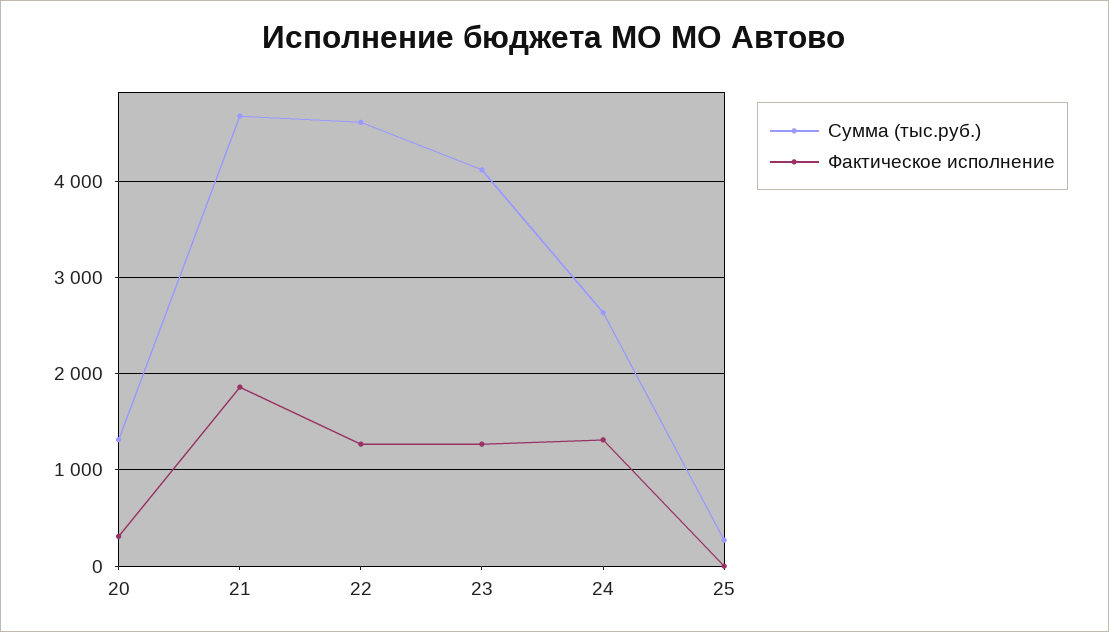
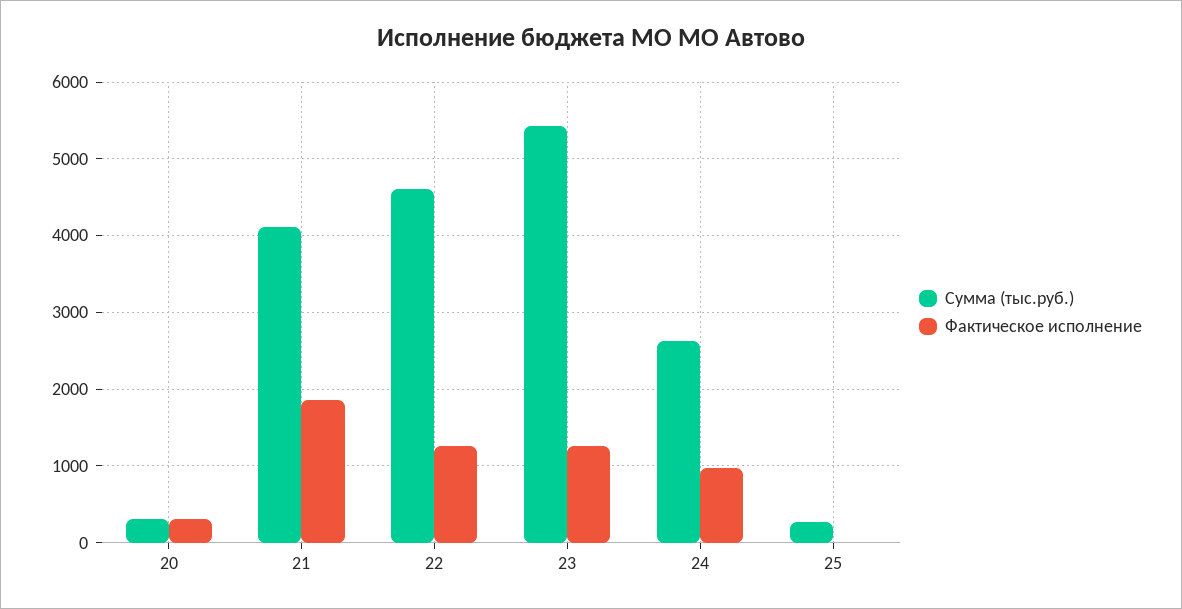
  {
    "Сумма (тыс.руб.)": {
-     "20": 1300,
+     "20": 300,
-     "21": 4700,
+     "21": 4100,
      "22": 4600,
-     "23": 4100,
+     "23": 5400,
      "24": 2600,
      "25": 300
    },
    "Фактическое исполнение": {
      "20": 300,
      "21": 1900,
      "22": 1300,
      "23": 1300,
-     "24": 1300,
+     "24": 1000,
      "25": 0
    }
  }

